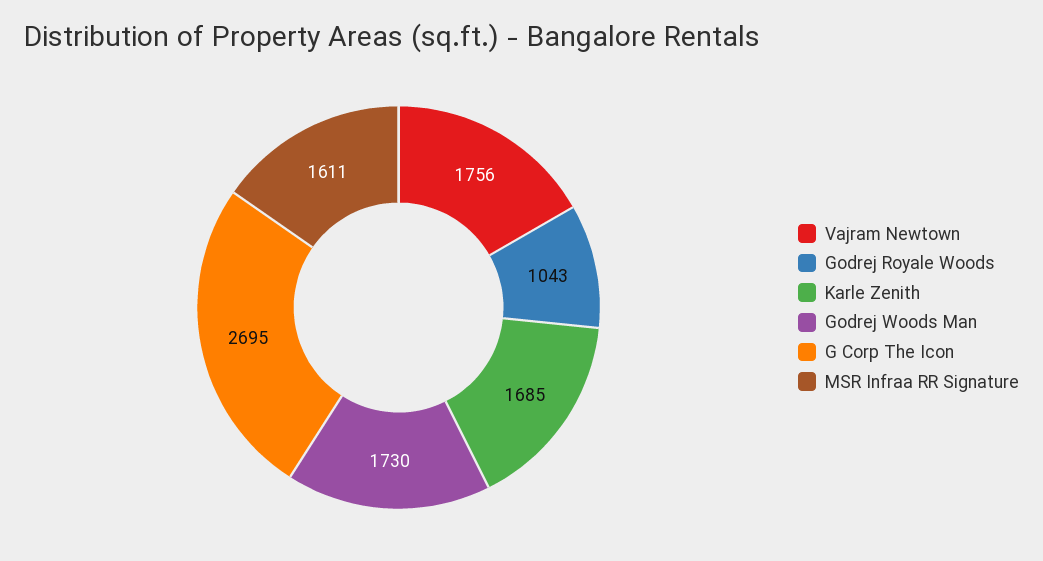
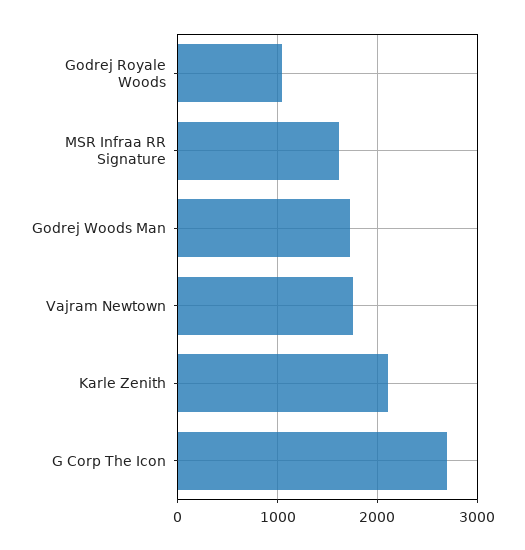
  {
    "Vajram Newtown": 1756,
    "Godrej Royale Woods": 1043,
-   "Karle Zenith": 1685,
+   "Karle Zenith": 2100,
    "Godrej Woods Man": 1730,
    "G Corp The Icon": 2695,
    "MSR Infraa RR Signature": 1611
  }

